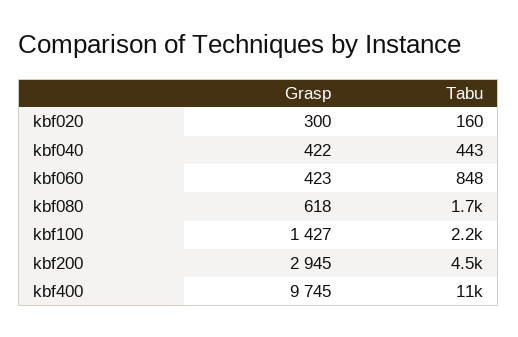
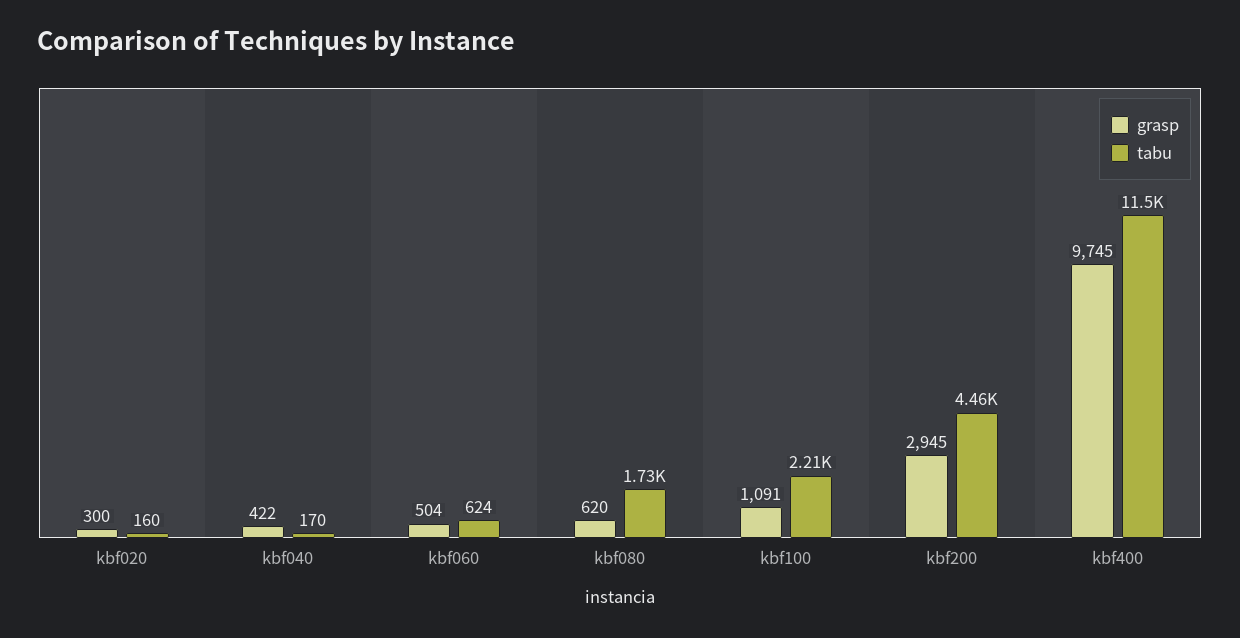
  {
    "Grasp": {
      "kbf020": 300,
      "kbf040": 422,
-     "kbf060": 423,
+     "kbf060": 504,
-     "kbf080": 618,
+     "kbf080": 620,
-     "kbf100": 1427,
+     "kbf100": 1091,
      "kbf200": 2945,
      "kbf400": 9745
    },
    "Tabu": {
      "kbf020": 160,
-     "kbf040": 443,
+     "kbf040": 170,
-     "kbf060": 848,
+     "kbf060": 624,
      "kbf080": 1730,
      "kbf100": 2210,
      "kbf200": 4460,
      "kbf400": 11500
    }
  }

